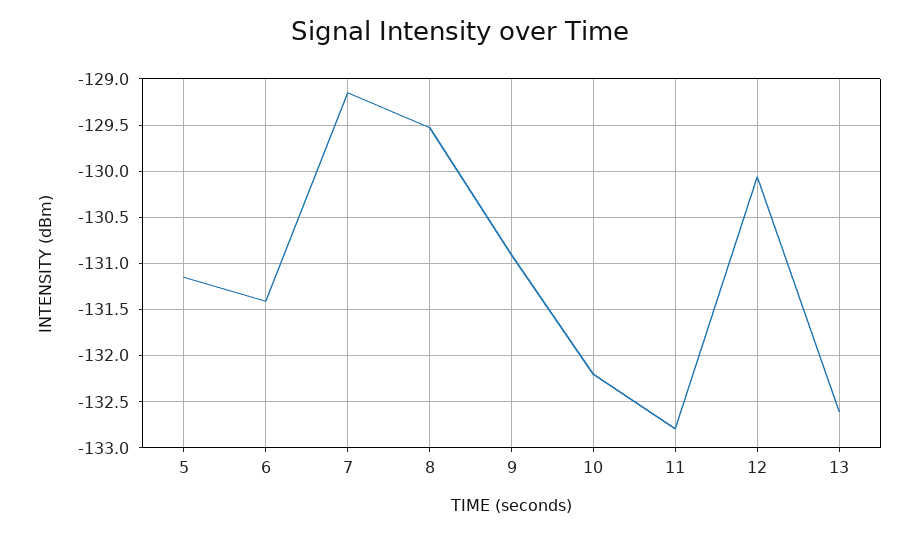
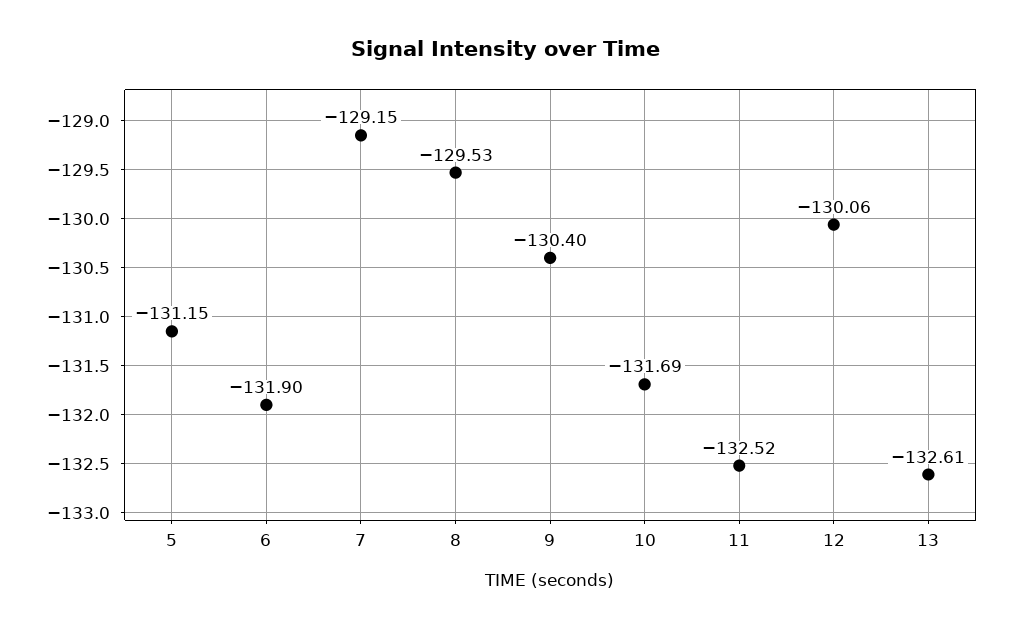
  {
    "5": -131.15,
-   "6": -131.4,
+   "6": -131.9,
    "7": -129.15,
    "8": -129.53,
-   "9": -130.9,
+   "9": -130.4,
-   "10": -132.2,
+   "10": -131.69,
-   "11": -132.8,
+   "11": -132.52,
    "12": -130.06,
    "13": -132.61
  }

